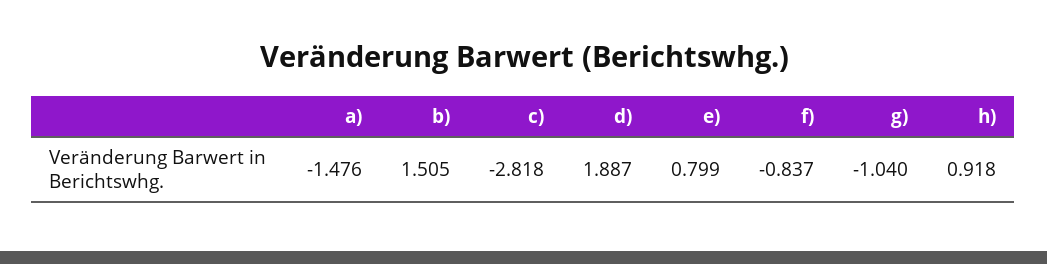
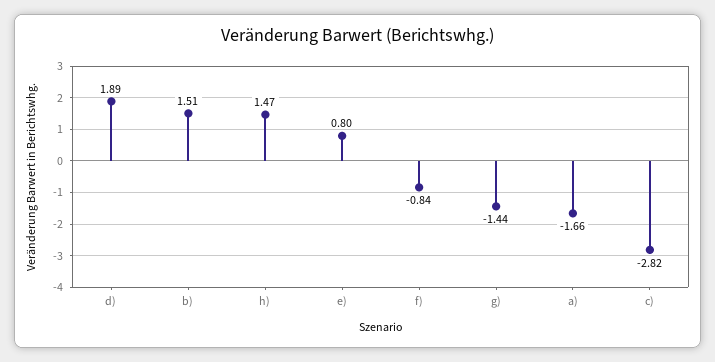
  {
-   "a)": -1.476,
+   "a)": -1.66,
    "b)": 1.505,
    "c)": -2.818,
    "d)": 1.887,
    "e)": 0.799,
    "f)": -0.837,
-   "g)": -1.04,
+   "g)": -1.44,
-   "h)": 0.918
+   "h)": 1.47
  }

